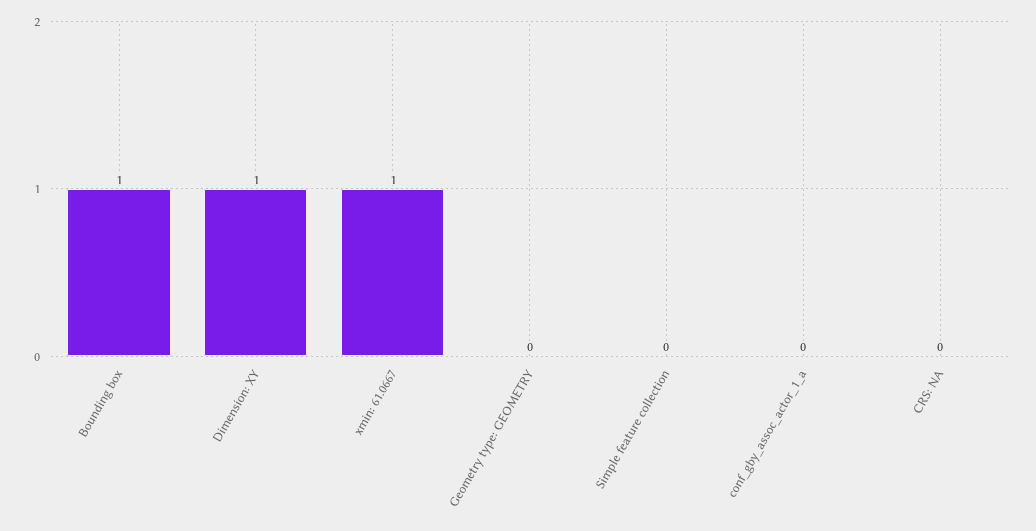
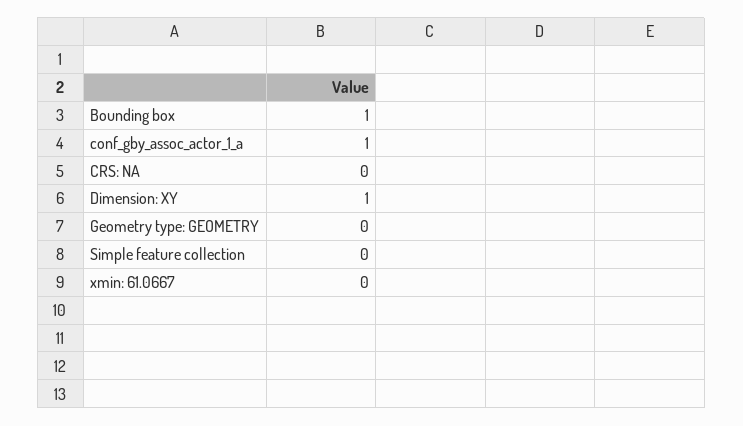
  {
    "Bounding box": 1,
    "Dimension: XY": 1,
-   "xmin: 61.0667": 1,
+   "xmin: 61.0667": 0,
    "Geometry type: GEOMETRY": 0,
    "Simple feature collection": 0,
-   "conf_gby_assoc_actor_1_a": 0,
+   "conf_gby_assoc_actor_1_a": 1,
    "CRS: NA": 0
  }

